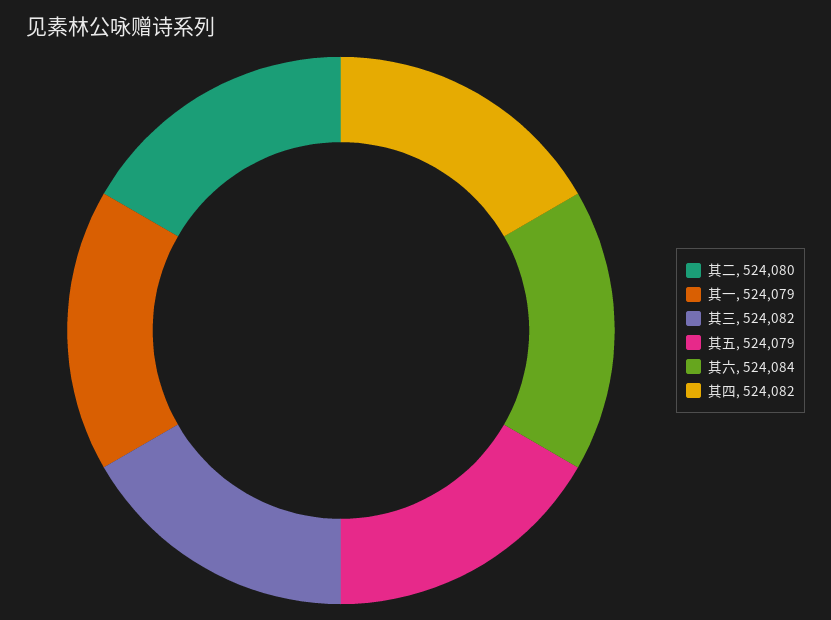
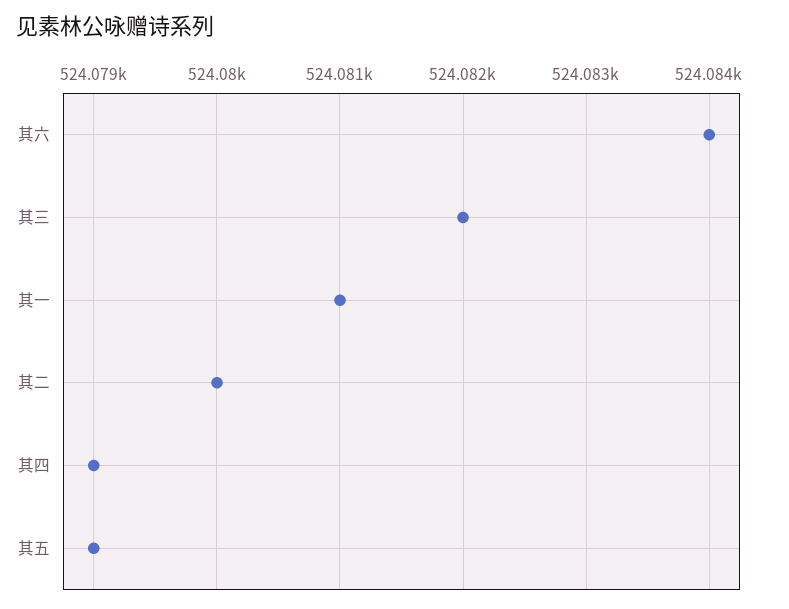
  {
    "其二": 524080,
-   "其一": 524079,
+   "其一": 524081,
    "其三": 524082,
    "其五": 524079,
    "其六": 524084,
-   "其四": 524082
+   "其四": 524079
  }

